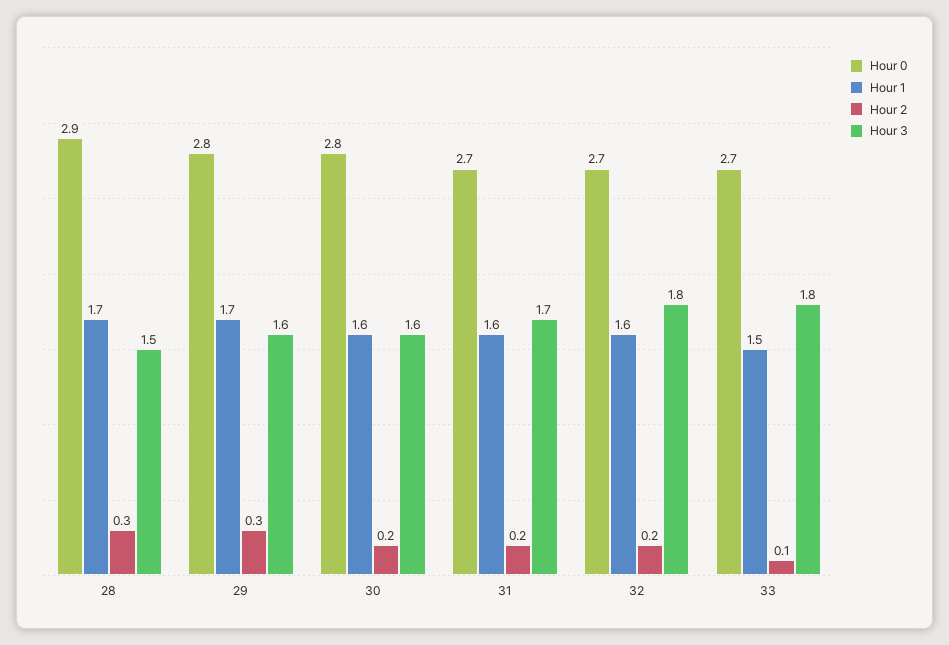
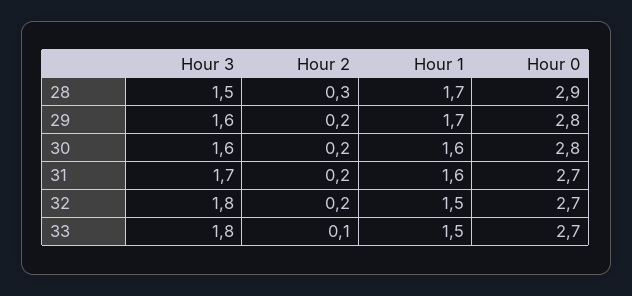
  {
    "Hour 0": {
      "28": 2.9,
      "29": 2.8,
      "30": 2.8,
      "31": 2.7,
      "32": 2.7,
      "33": 2.7
    },
    "Hour 1": {
      "28": 1.7,
      "29": 1.7,
      "30": 1.6,
      "31": 1.6,
-     "32": 1.6,
+     "32": 1.5,
      "33": 1.5
    },
    "Hour 2": {
      "28": 0.3,
-     "29": 0.3,
+     "29": 0.2,
      "30": 0.2,
      "31": 0.2,
      "32": 0.2,
      "33": 0.1
    },
    "Hour 3": {
      "28": 1.5,
      "29": 1.6,
      "30": 1.6,
      "31": 1.7,
      "32": 1.8,
      "33": 1.8
    }
  }

